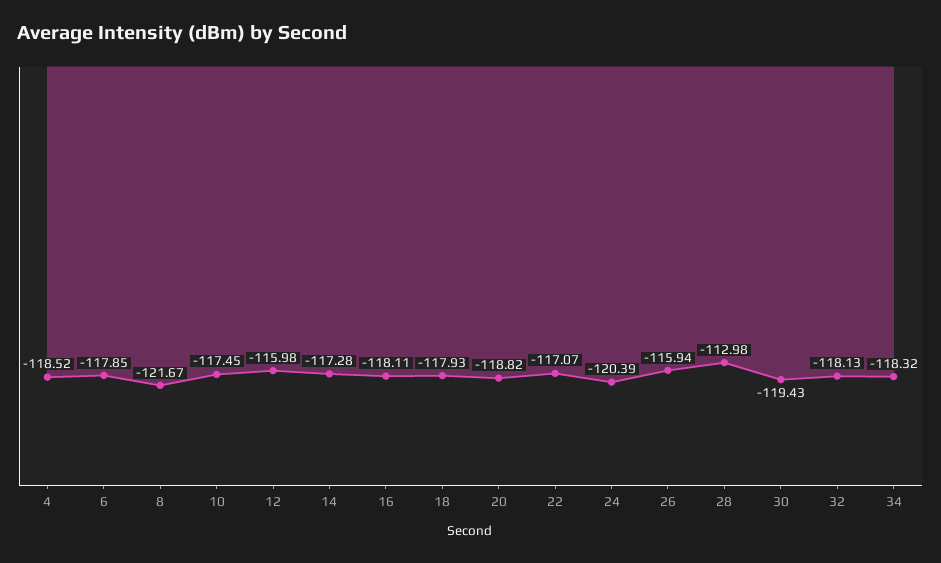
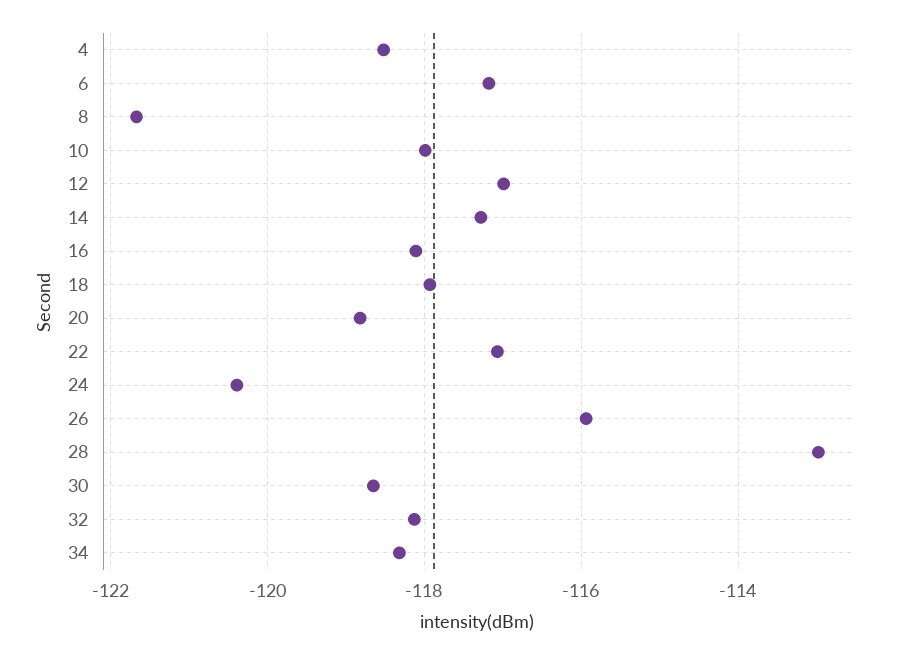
  {
    "4": -118.52,
-   "6": -117.85,
+   "6": -117.2,
    "8": -121.67,
-   "10": -117.45,
+   "10": -118,
-   "12": -115.98,
+   "12": -117,
    "14": -117.28,
    "16": -118.11,
    "18": -117.93,
    "20": -118.82,
    "22": -117.07,
    "24": -120.39,
    "26": -115.94,
    "28": -112.98,
-   "30": -119.43,
+   "30": -118.6,
    "32": -118.13,
    "34": -118.32
  }

